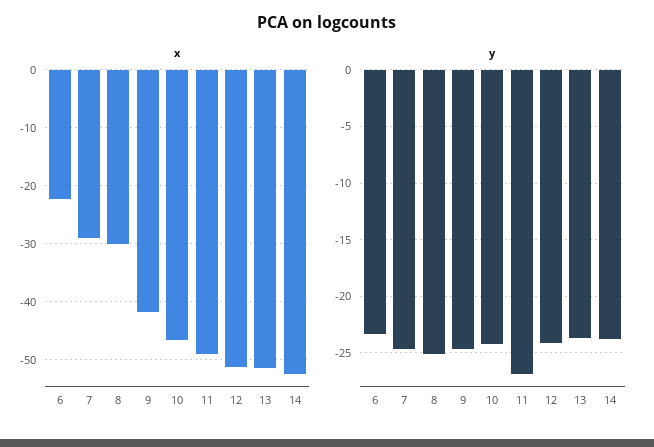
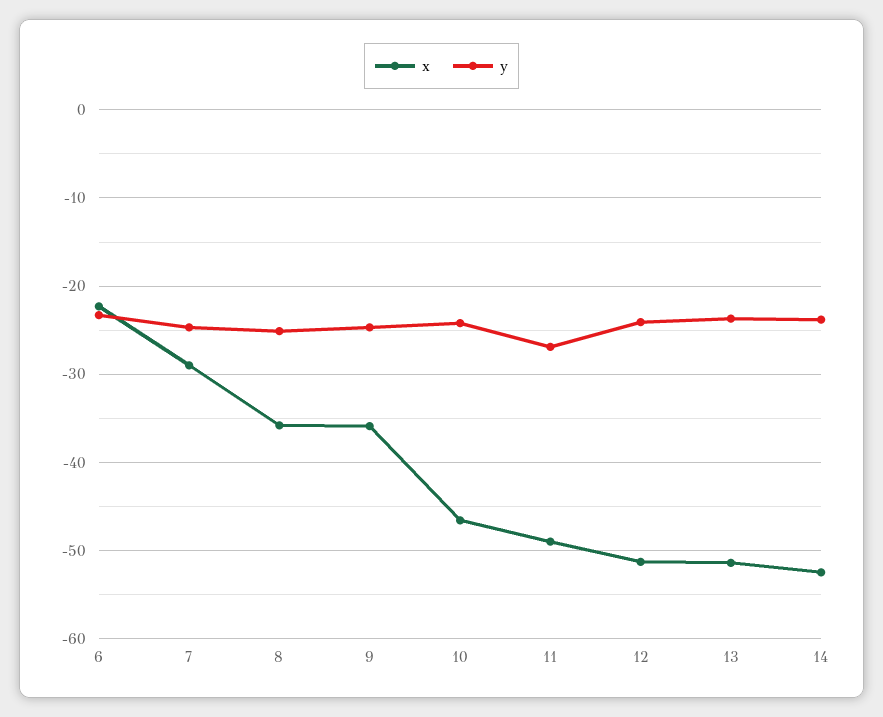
  {
    "x": {
      "6": -22,
      "7": -29,
-     "8": -30,
+     "8": -36,
-     "9": -42,
+     "9": -36,
      "10": -47,
      "11": -49,
      "12": -51,
      "13": -51,
      "14": -53
    },
    "y": {
      "6": -23,
      "7": -25,
      "8": -25,
      "9": -25,
      "10": -24,
      "11": -27,
      "12": -24,
      "13": -24,
      "14": -24
    }
  }

